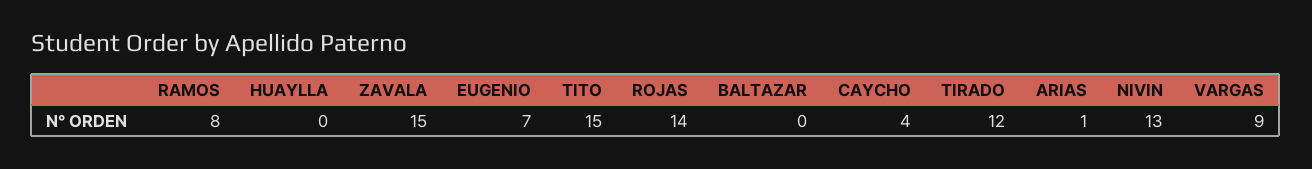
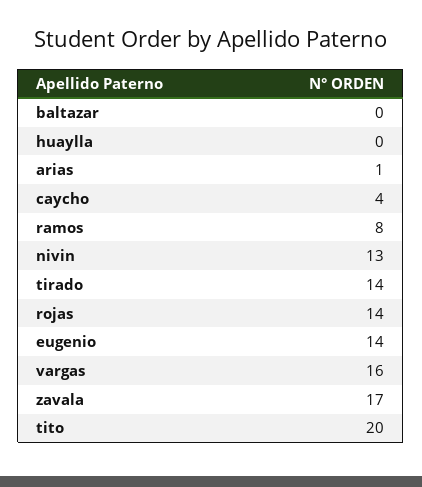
  {
    "RAMOS": 8,
    "HUAYLLA": 0,
-   "ZAVALA": 15,
+   "ZAVALA": 17,
-   "EUGENIO": 7,
+   "EUGENIO": 14,
-   "TITO": 15,
+   "TITO": 20,
    "ROJAS": 14,
    "BALTAZAR": 0,
    "CAYCHO": 4,
-   "TIRADO": 12,
+   "TIRADO": 14,
    "ARIAS": 1,
    "NIVIN": 13,
-   "VARGAS": 9
+   "VARGAS": 16
  }

